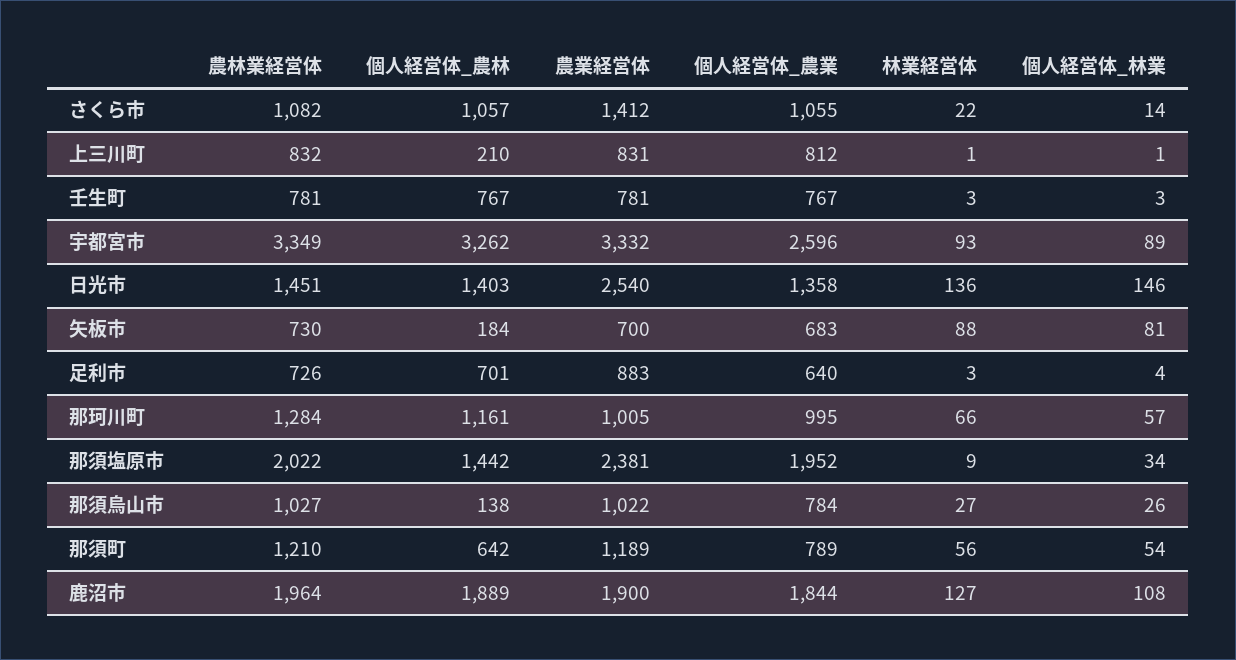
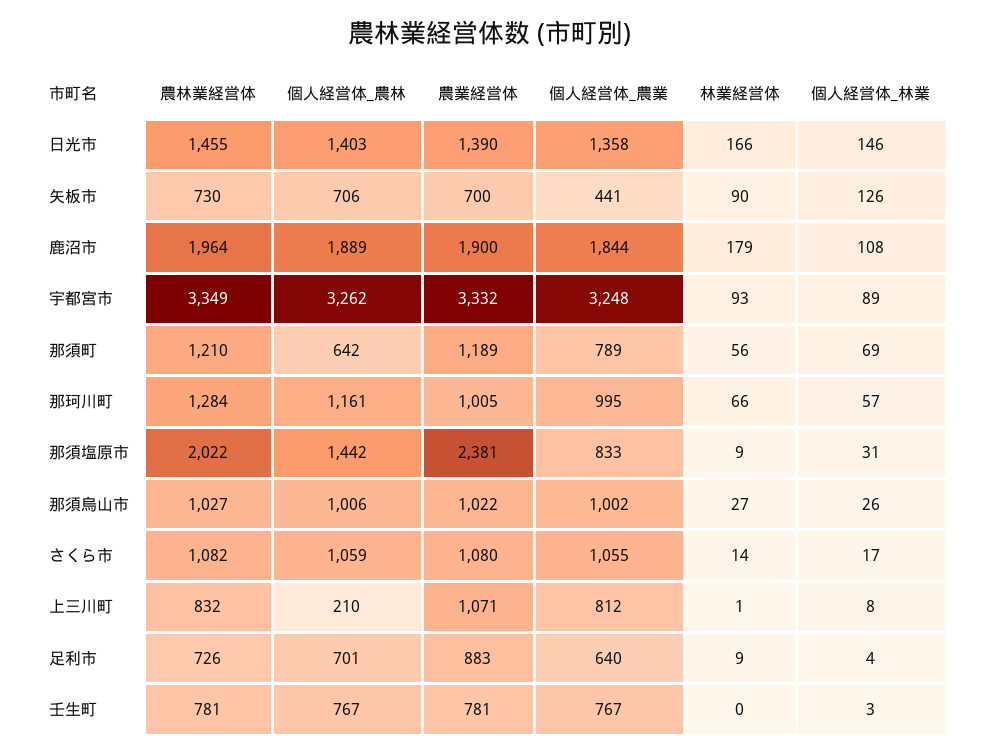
  {
    "農林業経営体": {
      "さくら市": 1082,
      "上三川町": 832,
      "壬生町": 781,
      "宇都宮市": 3349,
-     "日光市": 1451,
+     "日光市": 1455,
      "矢板市": 730,
      "足利市": 726,
      "那珂川町": 1284,
      "那須塩原市": 2022,
      "那須烏山市": 1027,
      "那須町": 1210,
      "鹿沼市": 1964
    },
    "個人経営体_農林": {
-     "さくら市": 1057,
+     "さくら市": 1059,
      "上三川町": 210,
      "壬生町": 767,
      "宇都宮市": 3262,
      "日光市": 1403,
-     "矢板市": 184,
+     "矢板市": 706,
      "足利市": 701,
      "那珂川町": 1161,
      "那須塩原市": 1442,
-     "那須烏山市": 138,
+     "那須烏山市": 1006,
      "那須町": 642,
      "鹿沼市": 1889
    },
    "農業経営体": {
-     "さくら市": 1412,
+     "さくら市": 1080,
-     "上三川町": 831,
+     "上三川町": 1071,
      "壬生町": 781,
      "宇都宮市": 3332,
-     "日光市": 2540,
+     "日光市": 1390,
      "矢板市": 700,
      "足利市": 883,
      "那珂川町": 1005,
      "那須塩原市": 2381,
      "那須烏山市": 1022,
      "那須町": 1189,
      "鹿沼市": 1900
    },
    "個人経営体_農業": {
      "さくら市": 1055,
      "上三川町": 812,
      "壬生町": 767,
-     "宇都宮市": 2596,
+     "宇都宮市": 3248,
      "日光市": 1358,
-     "矢板市": 683,
+     "矢板市": 441,
      "足利市": 640,
      "那珂川町": 995,
-     "那須塩原市": 1952,
+     "那須塩原市": 833,
-     "那須烏山市": 784,
+     "那須烏山市": 1002,
      "那須町": 789,
      "鹿沼市": 1844
    },
    "林業経営体": {
-     "さくら市": 22,
+     "さくら市": 14,
      "上三川町": 1,
-     "壬生町": 3,
+     "壬生町": 0,
      "宇都宮市": 93,
-     "日光市": 136,
+     "日光市": 166,
-     "矢板市": 88,
+     "矢板市": 90,
-     "足利市": 3,
+     "足利市": 9,
      "那珂川町": 66,
      "那須塩原市": 9,
      "那須烏山市": 27,
      "那須町": 56,
-     "鹿沼市": 127
+     "鹿沼市": 179
    },
    "個人経営体_林業": {
-     "さくら市": 14,
+     "さくら市": 17,
-     "上三川町": 1,
+     "上三川町": 8,
      "壬生町": 3,
      "宇都宮市": 89,
      "日光市": 146,
-     "矢板市": 81,
+     "矢板市": 126,
      "足利市": 4,
      "那珂川町": 57,
-     "那須塩原市": 34,
+     "那須塩原市": 31,
      "那須烏山市": 26,
-     "那須町": 54,
+     "那須町": 69,
      "鹿沼市": 108
    }
  }

